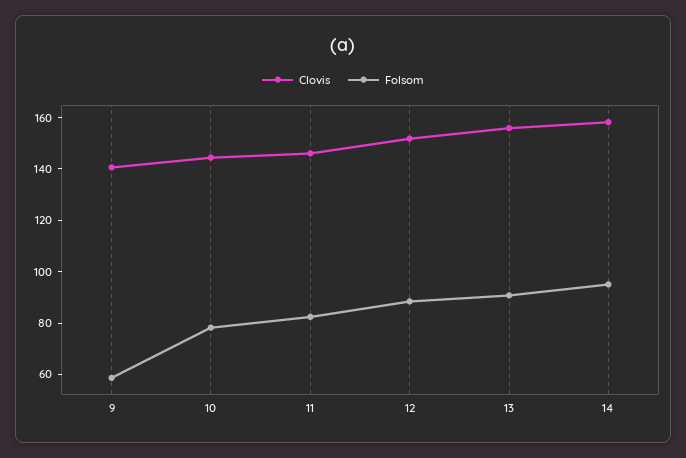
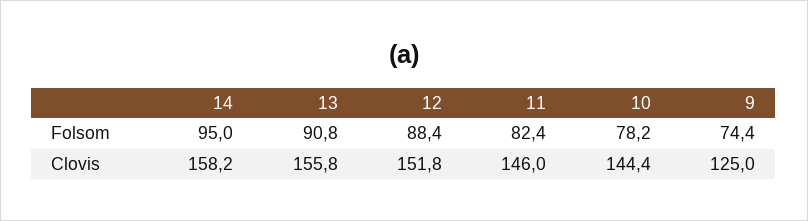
  {
    "Clovis": {
-     "9": 140,
+     "9": 125,
      "10": 144.4,
      "11": 146,
      "12": 151.8,
      "13": 155.8,
      "14": 158.2
    },
    "Folsom": {
-     "9": 60,
+     "9": 74.4,
      "10": 78.2,
      "11": 82.4,
      "12": 88.4,
      "13": 90.8,
      "14": 95
    }
  }

